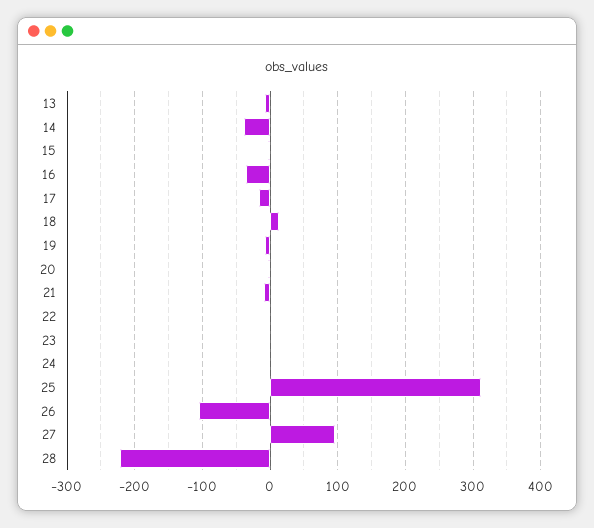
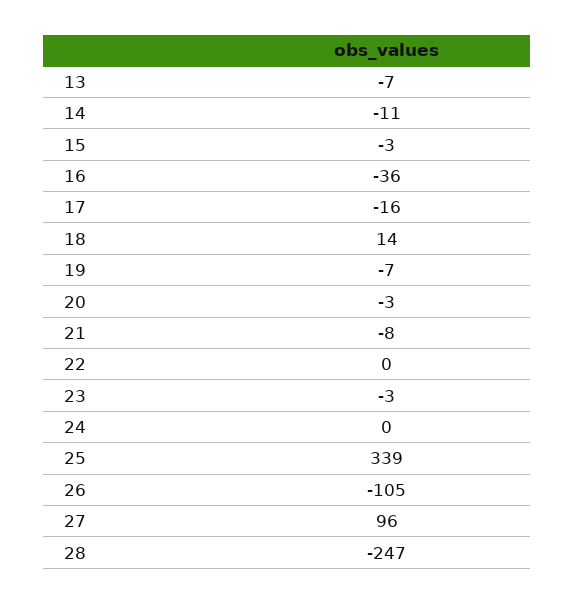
  {
    "13": -7,
-   "14": -40,
+   "14": -11,
    "15": -3,
    "16": -36,
    "17": -16,
    "18": 14,
    "19": -7,
    "20": -3,
    "21": -8,
    "22": 0,
    "23": -3,
    "24": 0,
-   "25": 310,
+   "25": 339,
    "26": -105,
    "27": 96,
-   "28": -220
+   "28": -247
  }

